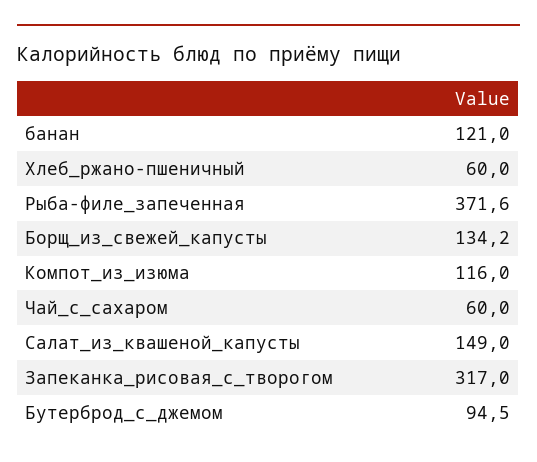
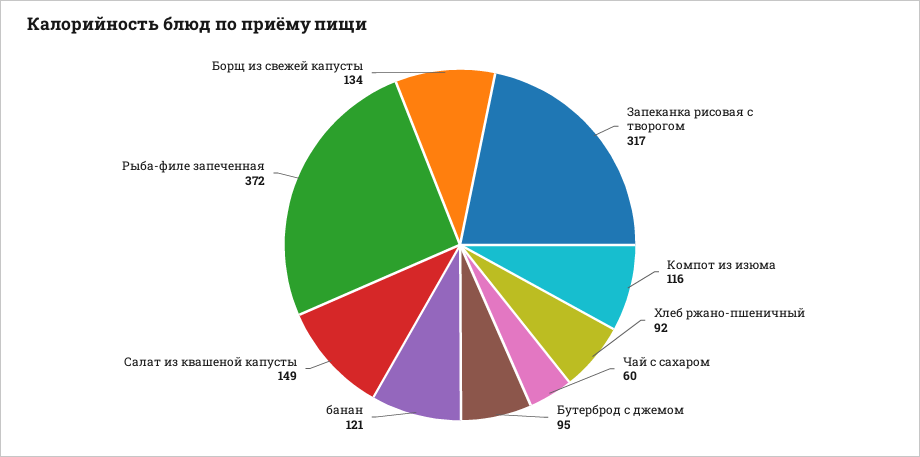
  {
    "банан": 121,
-   "Хлеб_ржано-пшеничный": 60,
+   "Хлеб_ржано-пшеничный": 92,
    "Рыба-филе_запеченная": 371.6,
    "Борщ_из_свежей_капусты": 134.2,
    "Компот_из_изюма": 116,
    "Чай_с_сахаром": 60,
    "Салат_из_квашеной_капусты": 149,
    "Запеканка_рисовая_с_творогом": 317,
    "Бутерброд_с_джемом": 94.5
  }

